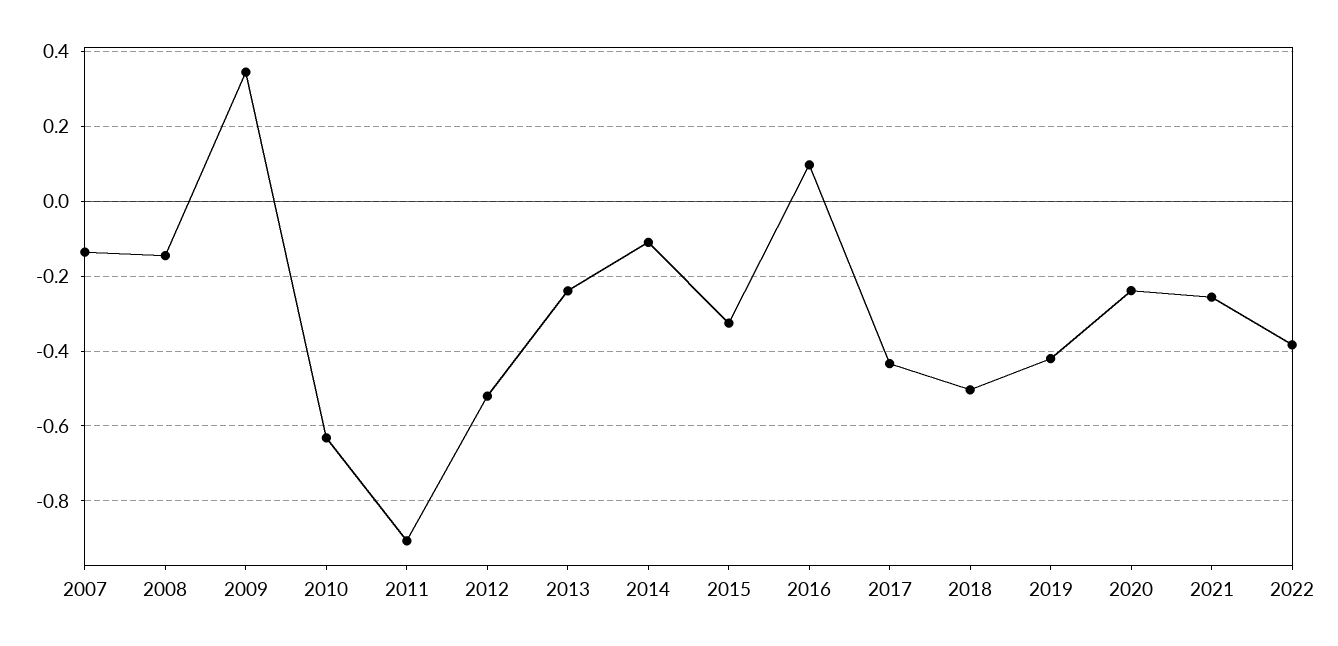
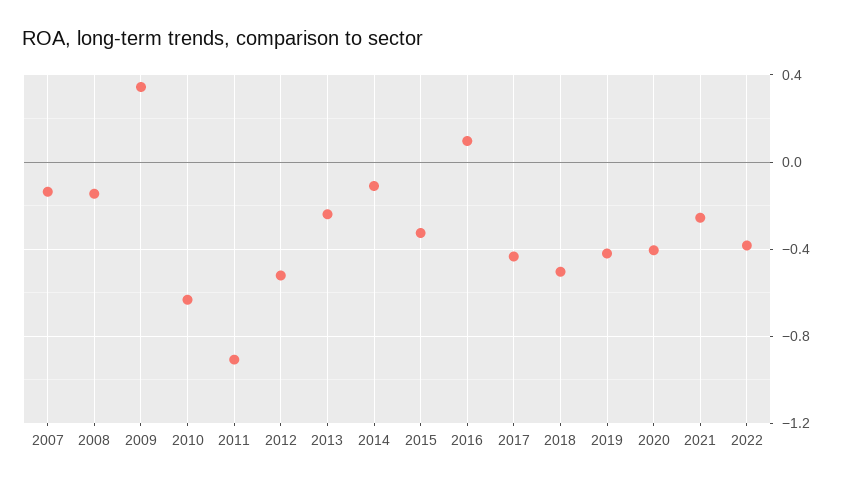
  {
    "2007": -0.14,
    "2008": -0.14,
    "2009": 0.34,
    "2010": -0.64,
    "2011": -0.9,
    "2012": -0.52,
    "2013": -0.24,
    "2014": -0.12,
    "2015": -0.32,
    "2016": 0.1,
    "2017": -0.44,
    "2018": -0.5,
    "2019": -0.42,
-   "2020": -0.24,
+   "2020": -0.4,
    "2021": -0.26,
    "2022": -0.38
  }

